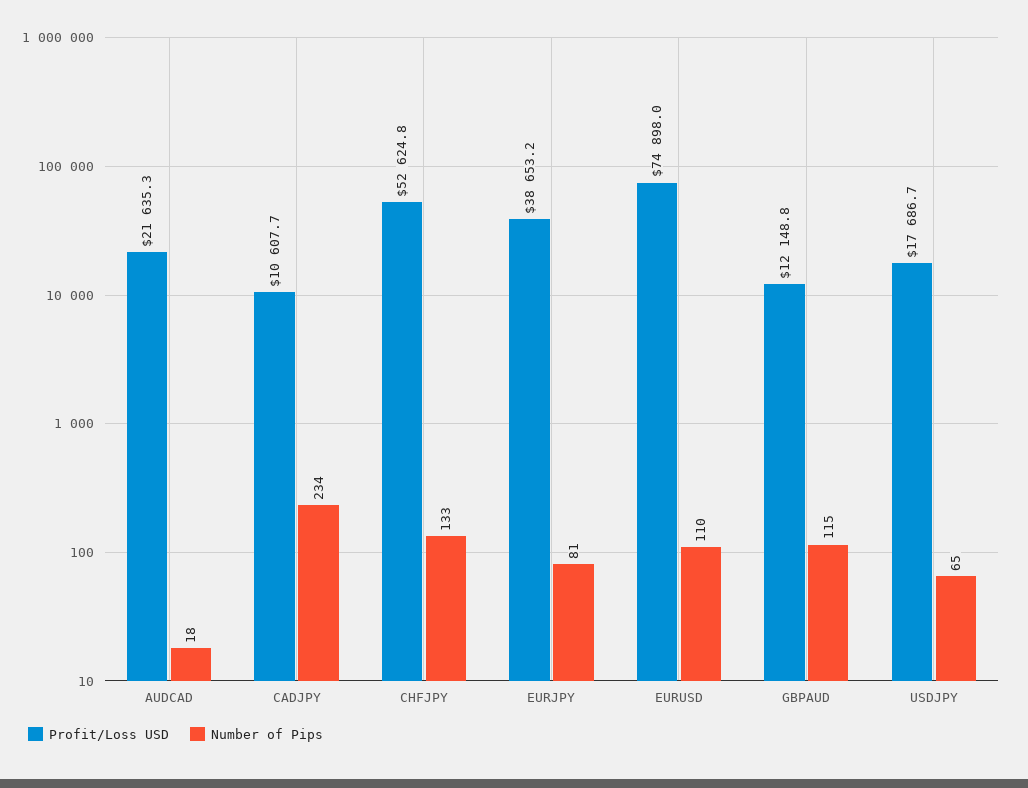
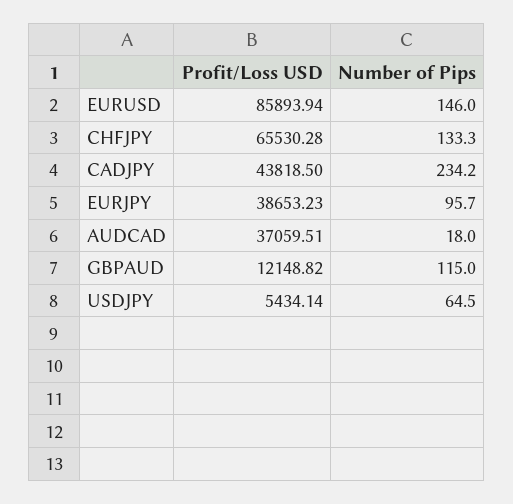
  {
    "Profit/Loss USD": {
-     "AUDCAD": 21635.3,
+     "AUDCAD": 37059.51,
-     "CADJPY": 10607.7,
+     "CADJPY": 43818.5,
-     "CHFJPY": 52624.8,
+     "CHFJPY": 65530.28,
      "EURJPY": 38653.23,
-     "EURUSD": 74898,
+     "EURUSD": 85893.94,
      "GBPAUD": 12148.82,
-     "USDJPY": 17686.7
+     "USDJPY": 5434.14
    },
    "Number of Pips": {
      "AUDCAD": 18,
      "CADJPY": 234.2,
      "CHFJPY": 133.3,
-     "EURJPY": 81,
+     "EURJPY": 95.7,
-     "EURUSD": 110,
+     "EURUSD": 146,
      "GBPAUD": 115,
      "USDJPY": 64.5
    }
  }

